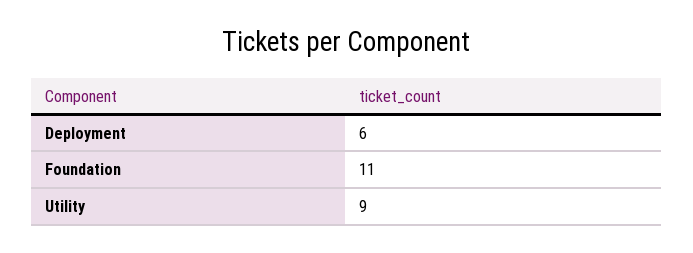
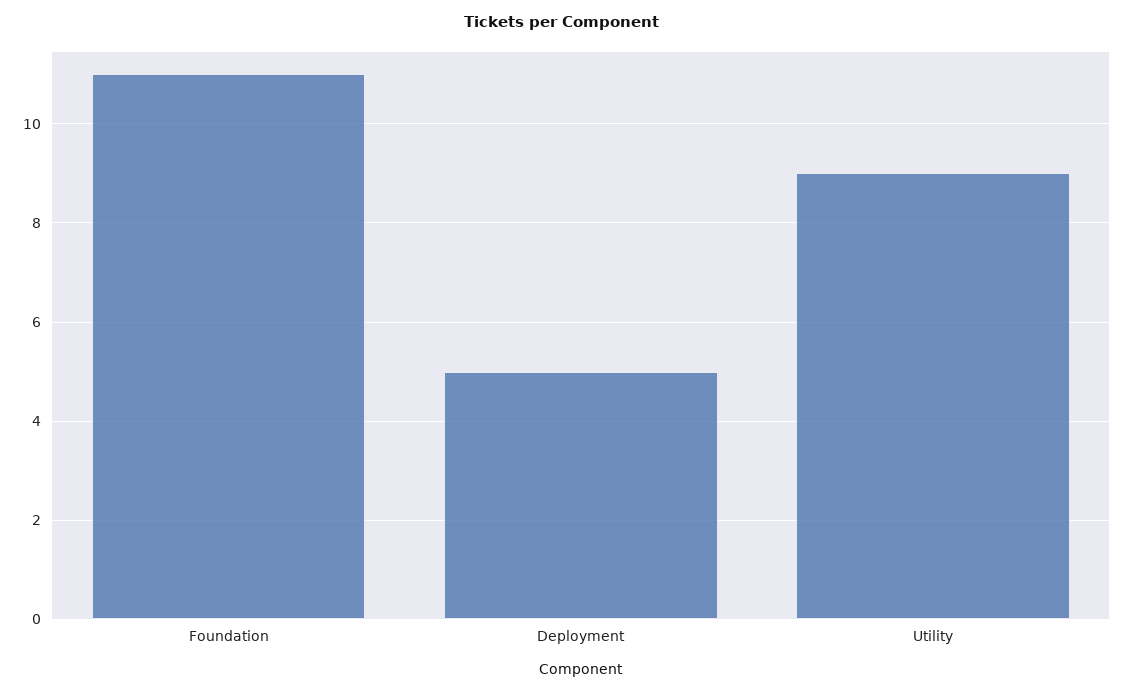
  {
-   "Deployment": 6,
+   "Deployment": 5,
    "Foundation": 11,
    "Utility": 9
  }

